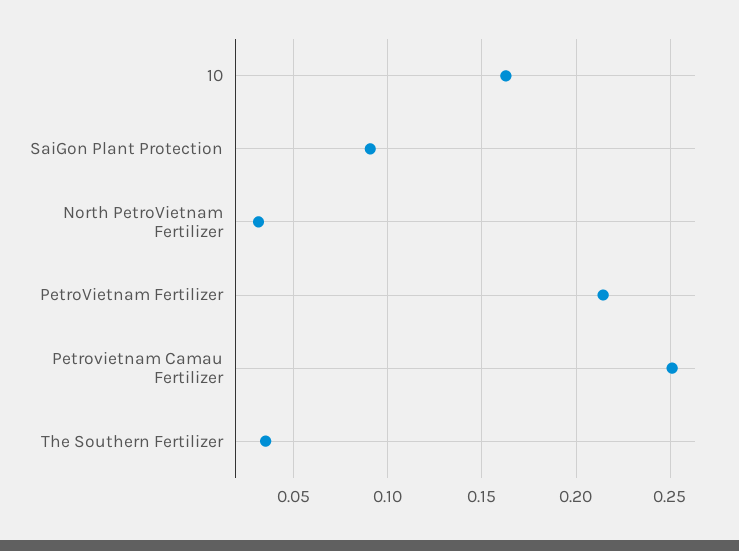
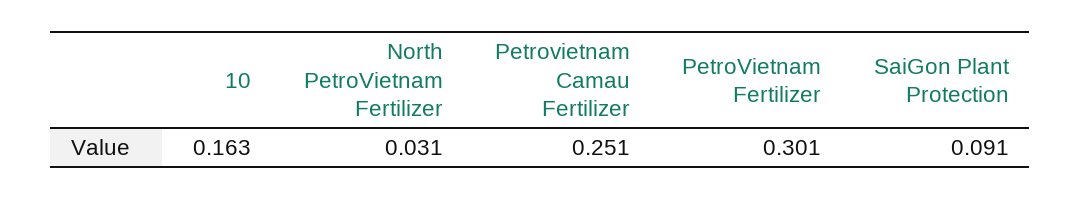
  {
    "10": 0.163,
    "SaiGon Plant Protection": 0.091,
    "North PetroVietnam Fertilizer": 0.031,
-   "PetroVietnam Fertilizer": 0.215,
+   "PetroVietnam Fertilizer": 0.301,
-   "Petrovietnam Camau Fertilizer": 0.251,
+   "Petrovietnam Camau Fertilizer": 0.251
-   "The Southern Fertilizer": 0.035
  }

